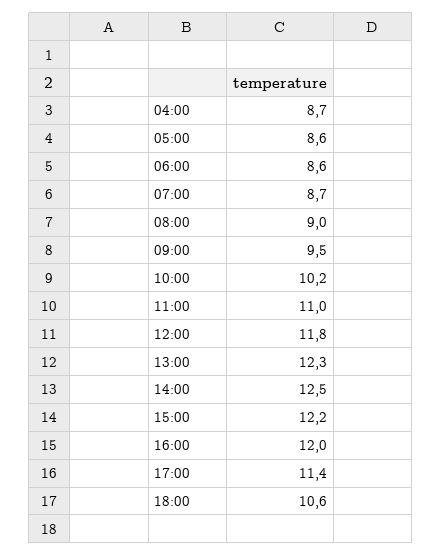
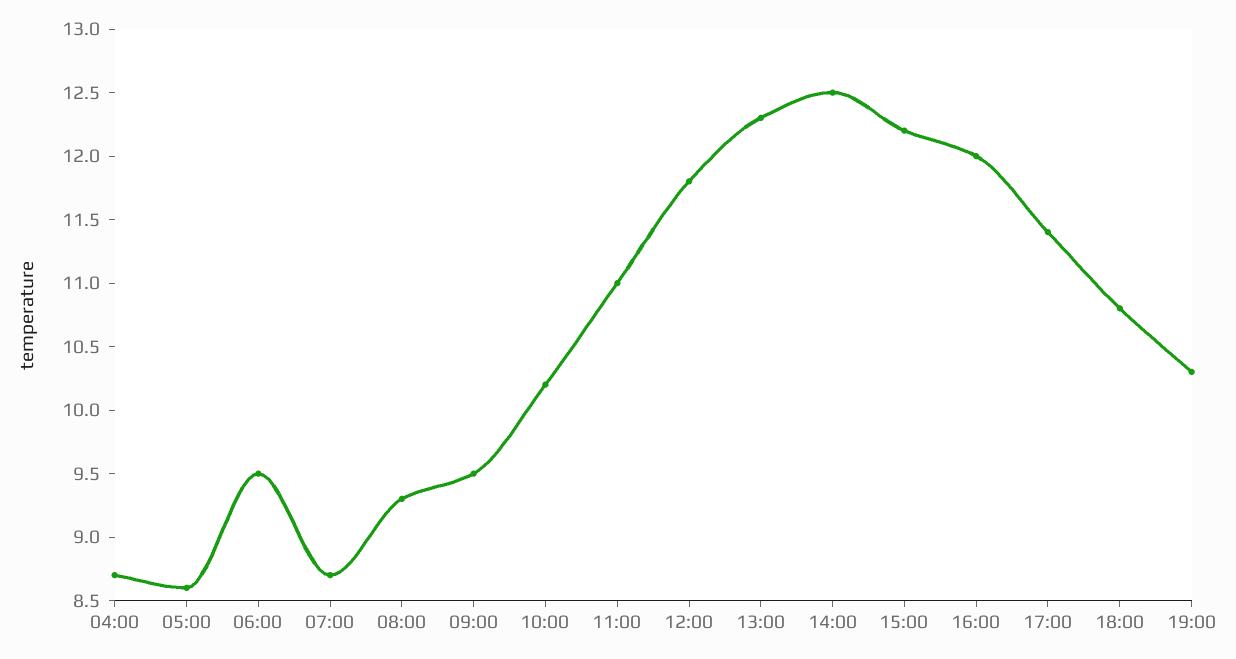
  {
    "04:00": 8.7,
    "05:00": 8.6,
-   "06:00": 8.6,
+   "06:00": 9.5,
    "07:00": 8.7,
-   "08:00": 9,
+   "08:00": 9.3,
    "09:00": 9.5,
    "10:00": 10.2,
    "11:00": 11,
    "12:00": 11.8,
    "13:00": 12.3,
    "14:00": 12.5,
    "15:00": 12.2,
    "16:00": 12,
    "17:00": 11.4,
-   "18:00": 10.6
+   "18:00": 10.8,
+   "19:00": 10.3
  }

